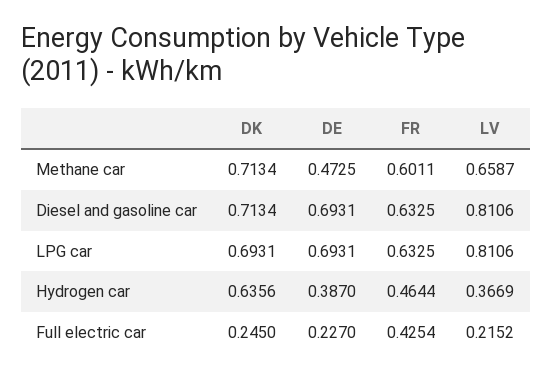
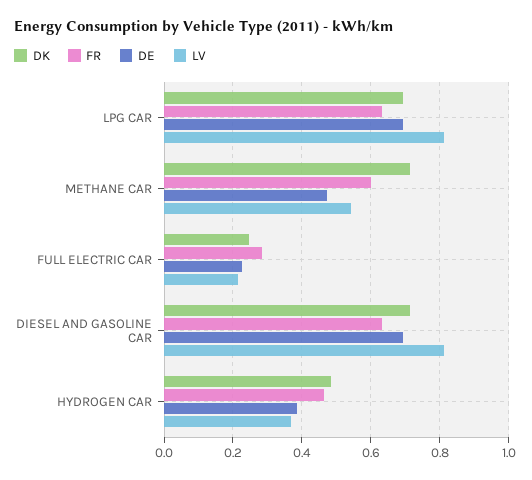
  {
    "DK": {
      "Methane car": 0.7134,
      "Diesel and gasoline car": 0.7134,
      "LPG car": 0.6931,
-     "Hydrogen car": 0.6356,
+     "Hydrogen car": 0.48,
      "Full electric car": 0.245
    },
    "DE": {
      "Methane car": 0.4725,
      "Diesel and gasoline car": 0.6931,
      "LPG car": 0.6931,
      "Hydrogen car": 0.387,
      "Full electric car": 0.227
    },
    "FR": {
      "Methane car": 0.6011,
      "Diesel and gasoline car": 0.6325,
      "LPG car": 0.6325,
      "Hydrogen car": 0.4644,
-     "Full electric car": 0.4254
+     "Full electric car": 0.28
    },
    "LV": {
-     "Methane car": 0.6587,
+     "Methane car": 0.54,
      "Diesel and gasoline car": 0.8106,
      "LPG car": 0.8106,
      "Hydrogen car": 0.3669,
      "Full electric car": 0.2152
    }
  }

